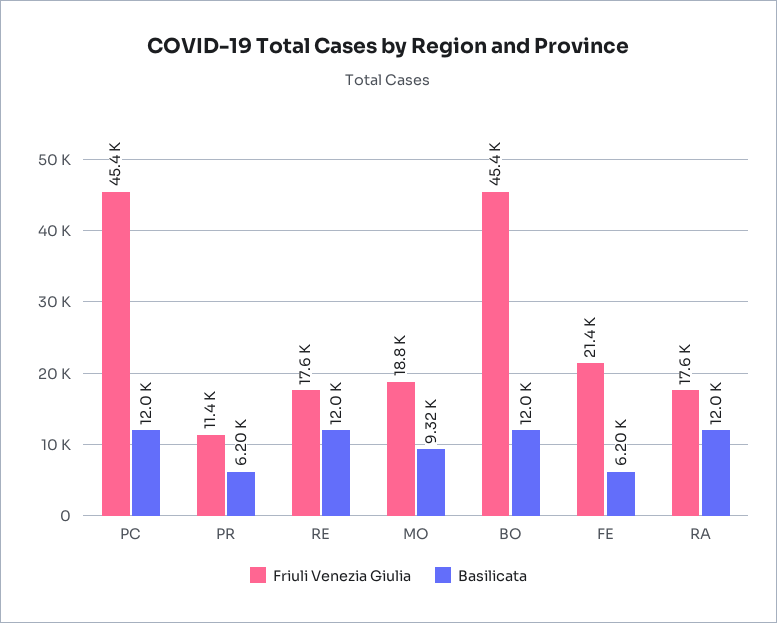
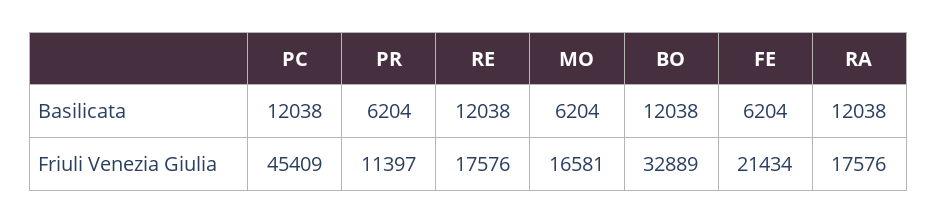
  {
    "Friuli Venezia Giulia": {
      "PC": 45409,
      "PR": 11397,
      "RE": 17576,
-     "MO": 18800,
+     "MO": 16581,
-     "BO": 45400,
+     "BO": 32889,
      "FE": 21434,
      "RA": 17576
    },
    "Basilicata": {
      "PC": 12038,
      "PR": 6204,
      "RE": 12038,
-     "MO": 9320,
+     "MO": 6204,
      "BO": 12038,
      "FE": 6204,
      "RA": 12038
    }
  }

